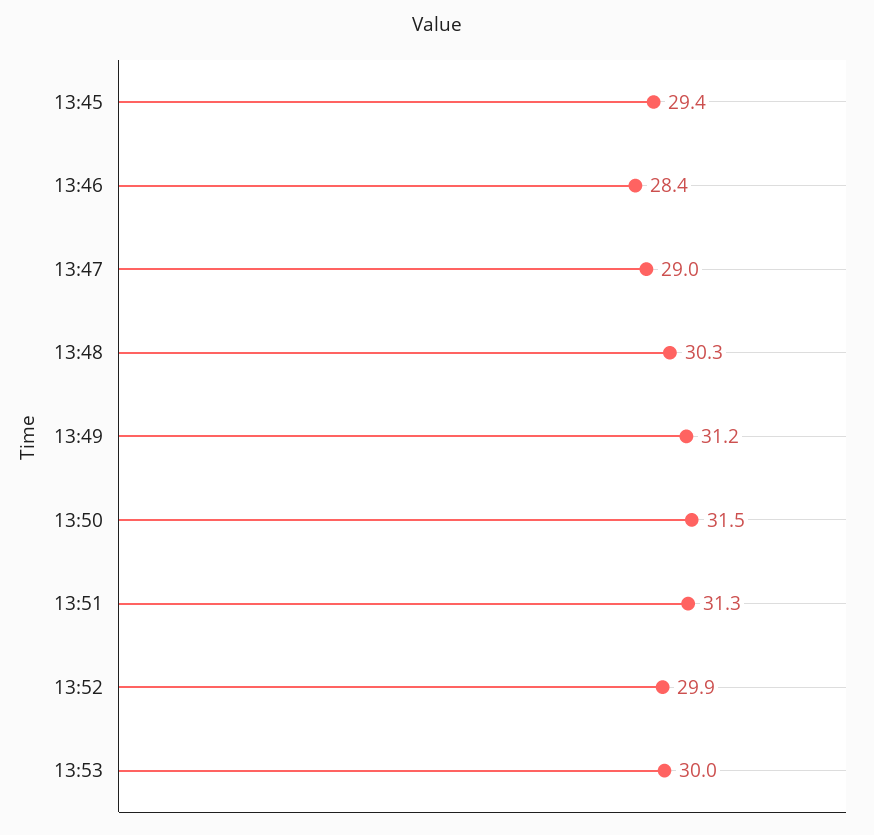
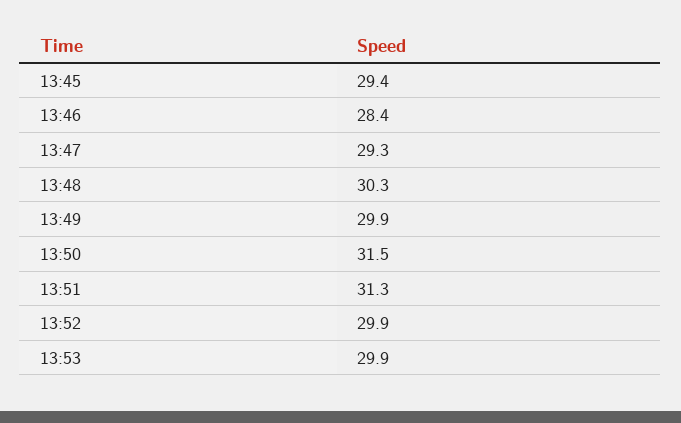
  {
    "13:45": 29.4,
    "13:46": 28.4,
-   "13:47": 29,
+   "13:47": 29.3,
    "13:48": 30.3,
-   "13:49": 31.2,
+   "13:49": 29.9,
    "13:50": 31.5,
    "13:51": 31.3,
    "13:52": 29.9,
-   "13:53": 30
+   "13:53": 29.9
  }

